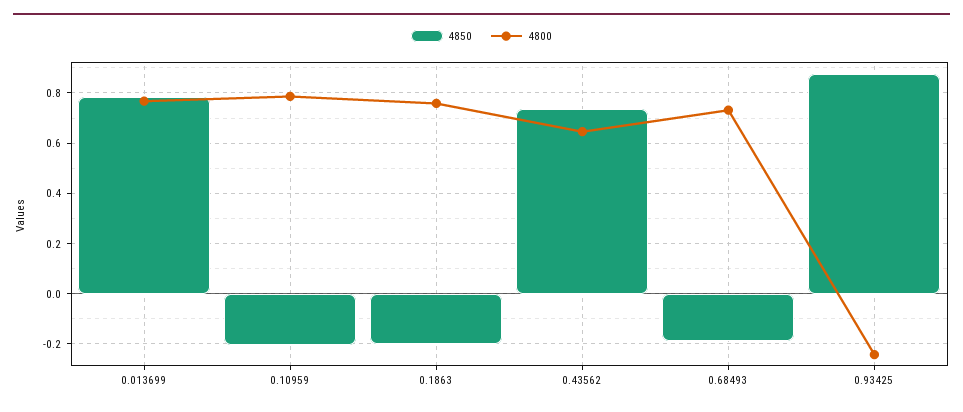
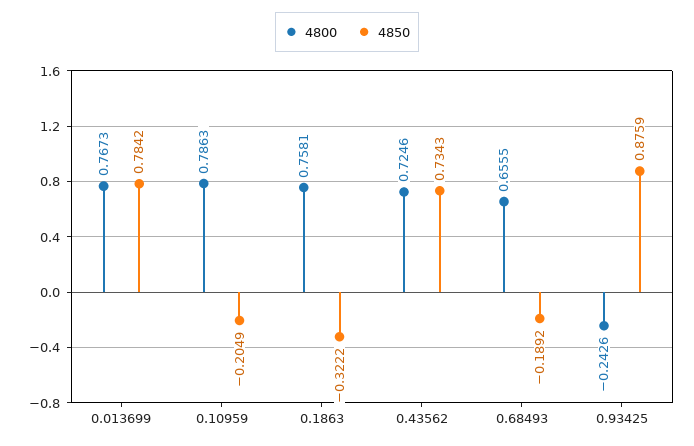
  {
    "4850": {
      "0.013699": 0.7842,
      "0.10959": -0.2049,
-     "0.1863": -0.2,
+     "0.1863": -0.3222,
      "0.43562": 0.7343,
      "0.68493": -0.1892,
      "0.93425": 0.8759
    },
    "4800": {
      "0.013699": 0.7673,
      "0.10959": 0.7863,
      "0.1863": 0.7581,
-     "0.43562": 0.65,
+     "0.43562": 0.7246,
-     "0.68493": 0.725,
+     "0.68493": 0.6555,
      "0.93425": -0.2426
    }
  }

